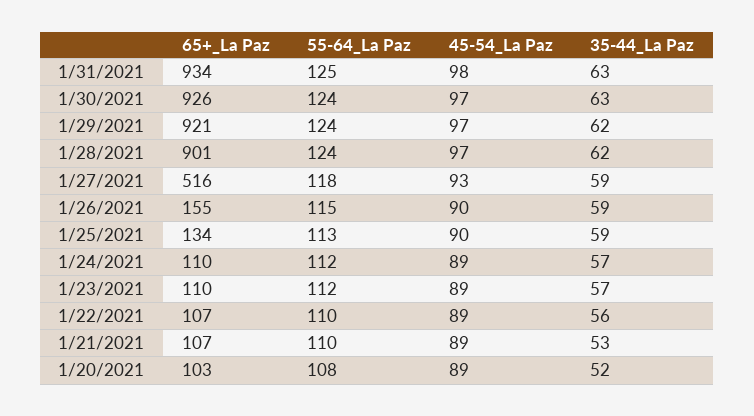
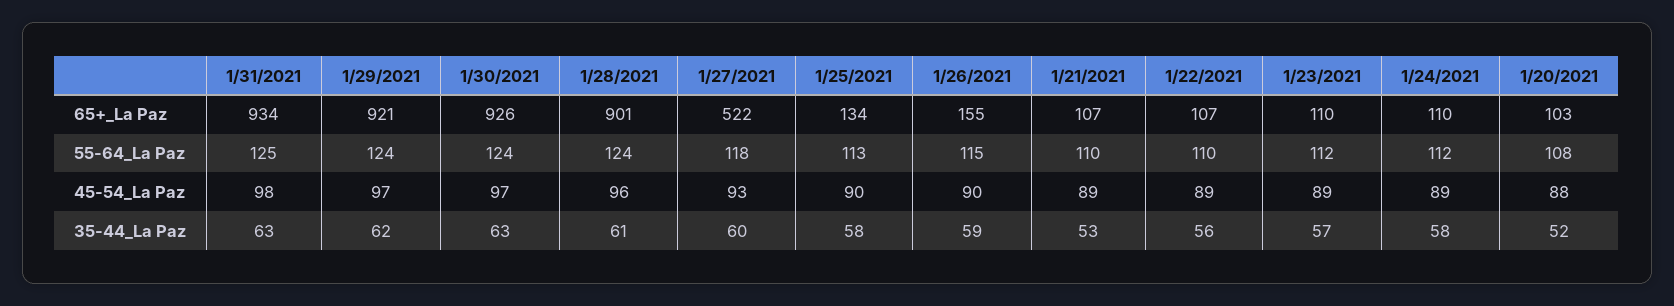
  {
    "65+_La Paz": {
      "1/31/2021": 934,
      "1/30/2021": 926,
      "1/29/2021": 921,
      "1/28/2021": 901,
-     "1/27/2021": 516,
+     "1/27/2021": 522,
      "1/26/2021": 155,
      "1/25/2021": 134,
      "1/24/2021": 110,
      "1/23/2021": 110,
      "1/22/2021": 107,
      "1/21/2021": 107,
      "1/20/2021": 103
    },
    "55-64_La Paz": {
      "1/31/2021": 125,
      "1/30/2021": 124,
      "1/29/2021": 124,
      "1/28/2021": 124,
      "1/27/2021": 118,
      "1/26/2021": 115,
      "1/25/2021": 113,
      "1/24/2021": 112,
      "1/23/2021": 112,
      "1/22/2021": 110,
      "1/21/2021": 110,
      "1/20/2021": 108
    },
    "45-54_La Paz": {
      "1/31/2021": 98,
      "1/30/2021": 97,
      "1/29/2021": 97,
-     "1/28/2021": 97,
+     "1/28/2021": 96,
      "1/27/2021": 93,
      "1/26/2021": 90,
      "1/25/2021": 90,
      "1/24/2021": 89,
      "1/23/2021": 89,
      "1/22/2021": 89,
      "1/21/2021": 89,
-     "1/20/2021": 89
+     "1/20/2021": 88
    },
    "35-44_La Paz": {
      "1/31/2021": 63,
      "1/30/2021": 63,
      "1/29/2021": 62,
-     "1/28/2021": 62,
+     "1/28/2021": 61,
-     "1/27/2021": 59,
+     "1/27/2021": 60,
      "1/26/2021": 59,
-     "1/25/2021": 59,
+     "1/25/2021": 58,
-     "1/24/2021": 57,
+     "1/24/2021": 58,
      "1/23/2021": 57,
      "1/22/2021": 56,
      "1/21/2021": 53,
      "1/20/2021": 52
    }
  }

